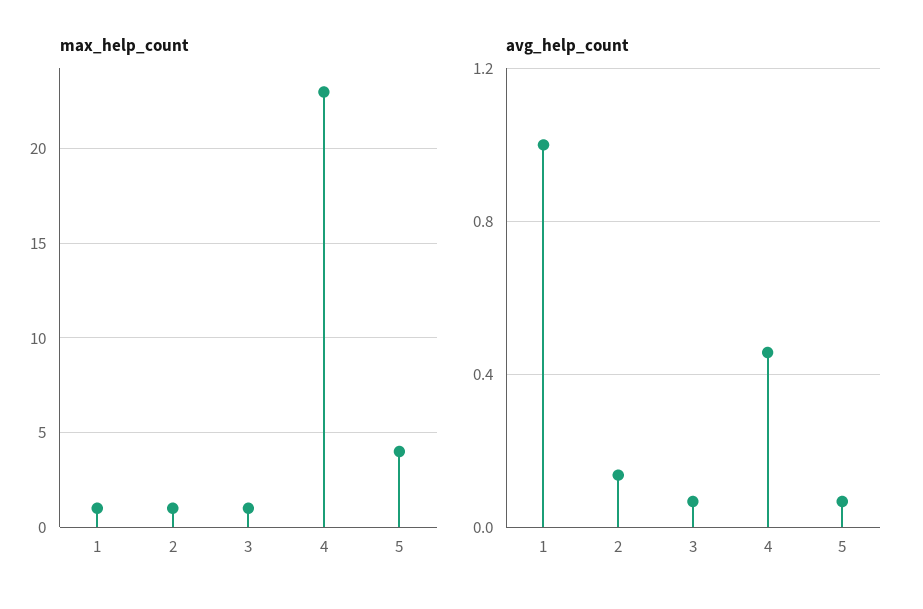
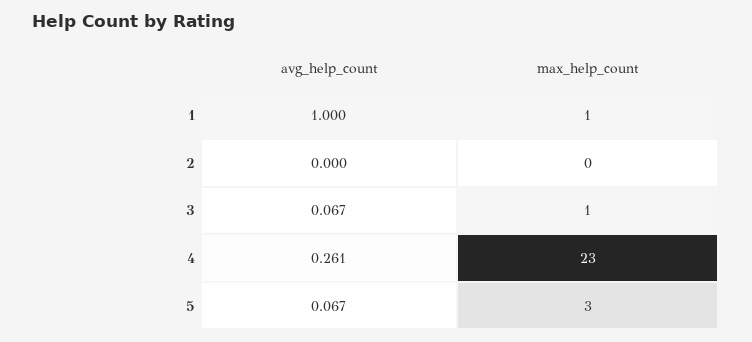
  {
    "max_help_count": {
      "1": 1,
-     "2": 1,
+     "2": 0,
      "3": 1,
      "4": 23,
-     "5": 4
+     "5": 3
    },
    "avg_help_count": {
      "1": 1,
-     "2": 0.15,
+     "2": 0,
      "3": 0.067,
-     "4": 0.45,
+     "4": 0.261,
      "5": 0.067
    }
  }

